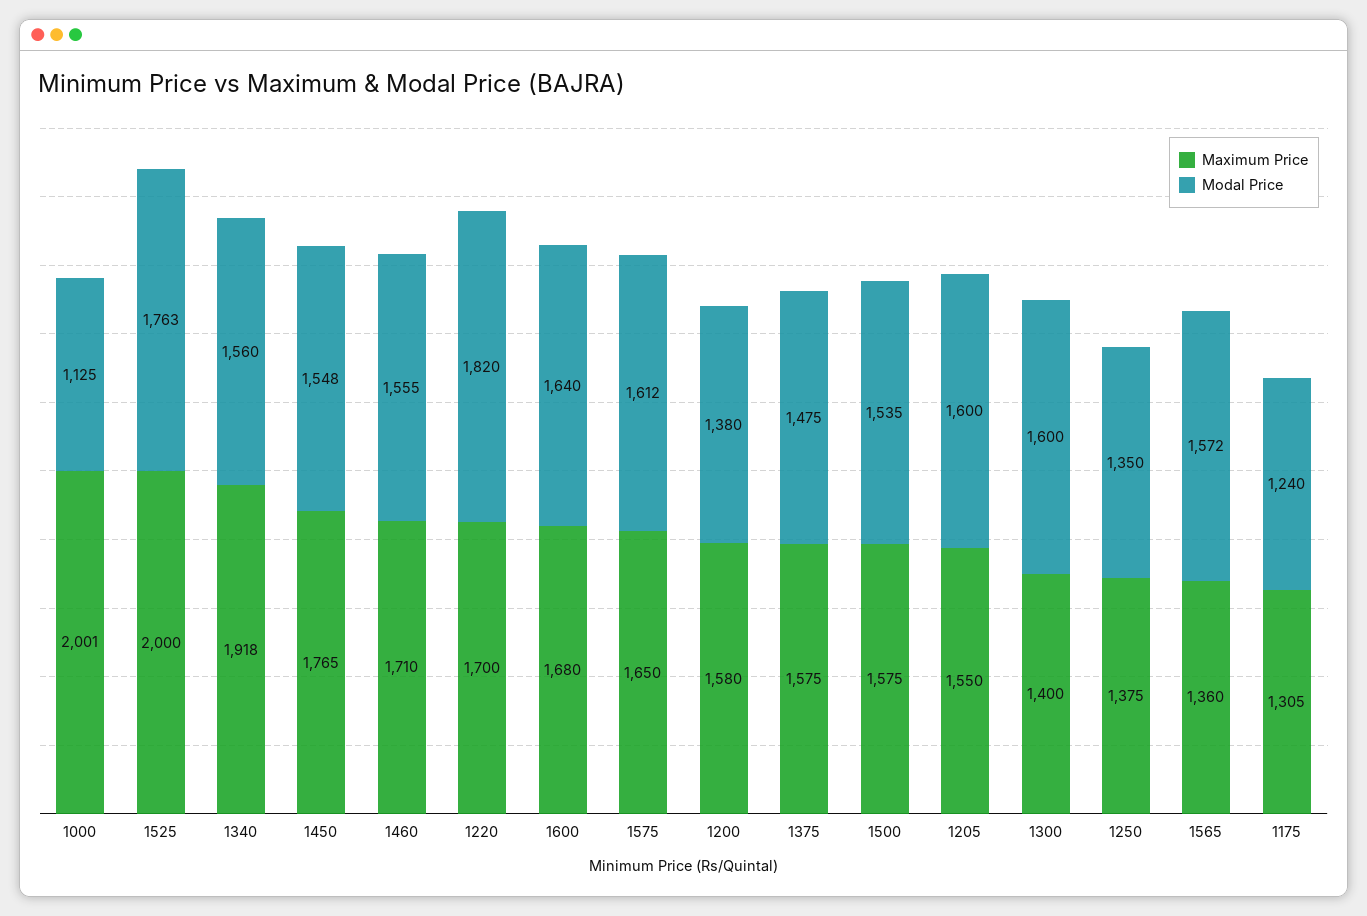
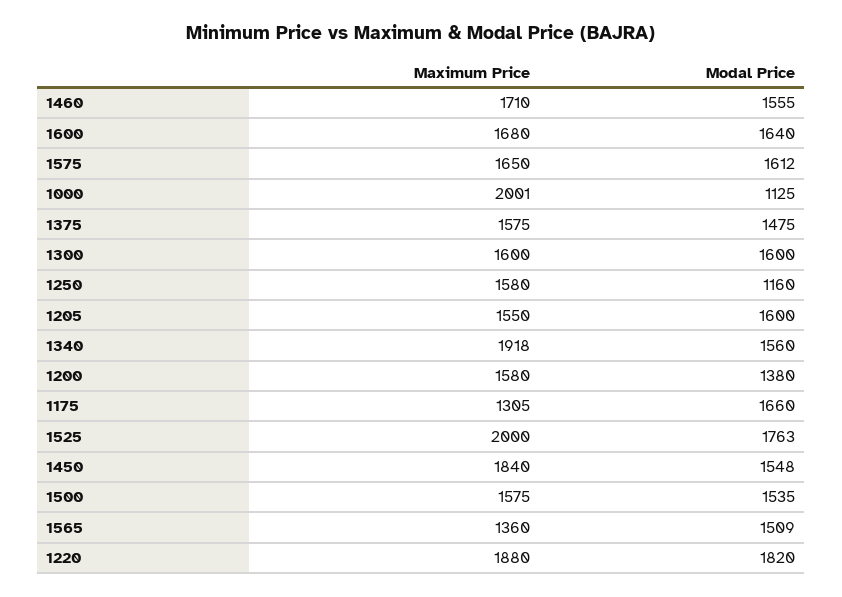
  {
    "Maximum Price": {
      "1000": 2001,
      "1525": 2000,
      "1340": 1918,
-     "1450": 1765,
+     "1450": 1840,
      "1460": 1710,
-     "1220": 1700,
+     "1220": 1880,
      "1600": 1680,
      "1575": 1650,
      "1200": 1580,
      "1375": 1575,
      "1500": 1575,
      "1205": 1550,
-     "1300": 1400,
+     "1300": 1600,
-     "1250": 1375,
+     "1250": 1580,
      "1565": 1360,
      "1175": 1305
    },
    "Modal Price": {
      "1000": 1125,
      "1525": 1763,
      "1340": 1560,
      "1450": 1548,
      "1460": 1555,
      "1220": 1820,
      "1600": 1640,
      "1575": 1612,
      "1200": 1380,
      "1375": 1475,
      "1500": 1535,
      "1205": 1600,
      "1300": 1600,
-     "1250": 1350,
+     "1250": 1160,
-     "1565": 1572,
+     "1565": 1509,
-     "1175": 1240
+     "1175": 1660
    }
  }

